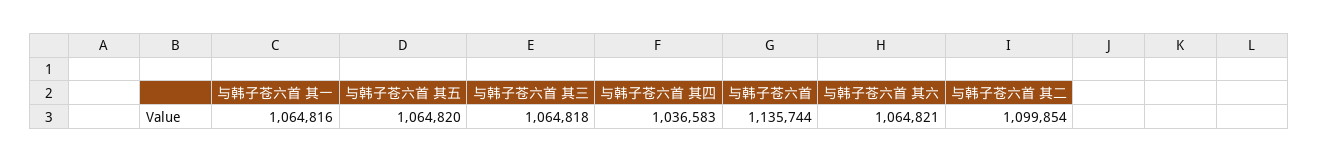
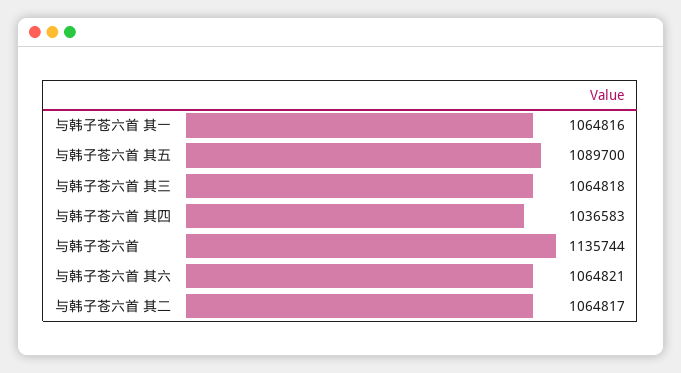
  {
    "与韩子苍六首 其一": 1064816,
-   "与韩子苍六首 其五": 1064820,
+   "与韩子苍六首 其五": 1089700,
    "与韩子苍六首 其三": 1064818,
    "与韩子苍六首 其四": 1036583,
    "与韩子苍六首": 1135744,
    "与韩子苍六首 其六": 1064821,
-   "与韩子苍六首 其二": 1099854
+   "与韩子苍六首 其二": 1064817
  }

